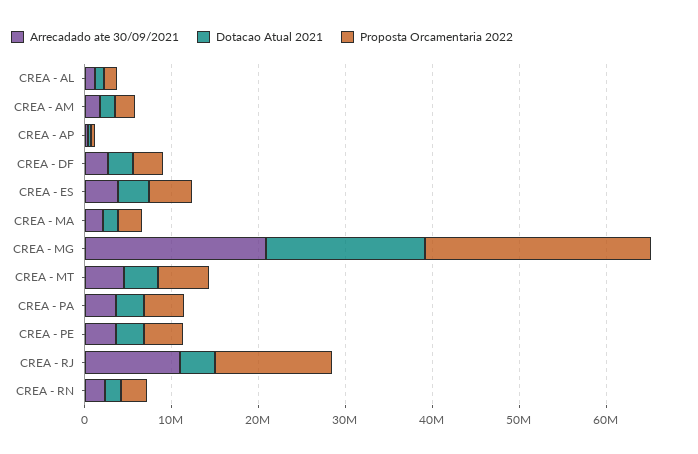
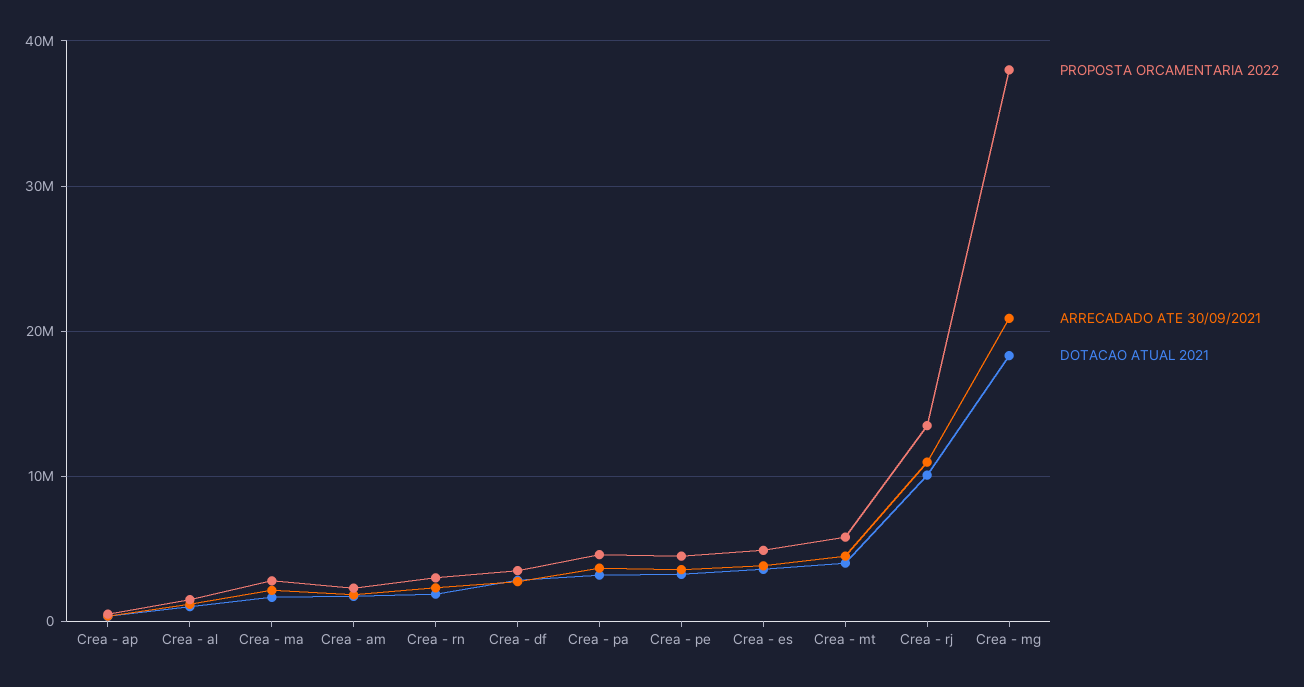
  {
    "Arrecadado ate 30/09/2021": {
      "CREA - AL": 1000000,
      "CREA - AM": 2000000,
      "CREA - AP": 0,
      "CREA - DF": 3000000,
      "CREA - ES": 4000000,
      "CREA - MA": 2000000,
      "CREA - MG": 21000000,
      "CREA - MT": 4000000,
      "CREA - PA": 4000000,
      "CREA - PE": 4000000,
      "CREA - RJ": 11000000,
      "CREA - RN": 2000000
    },
    "Dotacao Atual 2021": {
      "CREA - AL": 1000000,
      "CREA - AM": 2000000,
      "CREA - AP": 0,
      "CREA - DF": 3000000,
      "CREA - ES": 4000000,
      "CREA - MA": 2000000,
      "CREA - MG": 18000000,
      "CREA - MT": 4000000,
      "CREA - PA": 3000000,
      "CREA - PE": 3000000,
-     "CREA - RJ": 4000000,
+     "CREA - RJ": 10000000,
      "CREA - RN": 2000000
    },
    "Proposta Orcamentaria 2022": {
      "CREA - AL": 2000000,
      "CREA - AM": 2000000,
      "CREA - AP": 1000000,
      "CREA - DF": 4000000,
      "CREA - ES": 5000000,
      "CREA - MA": 3000000,
-     "CREA - MG": 26000000,
+     "CREA - MG": 38000000,
      "CREA - MT": 6000000,
      "CREA - PA": 5000000,
      "CREA - PE": 5000000,
      "CREA - RJ": 14000000,
      "CREA - RN": 3000000
    }
  }

